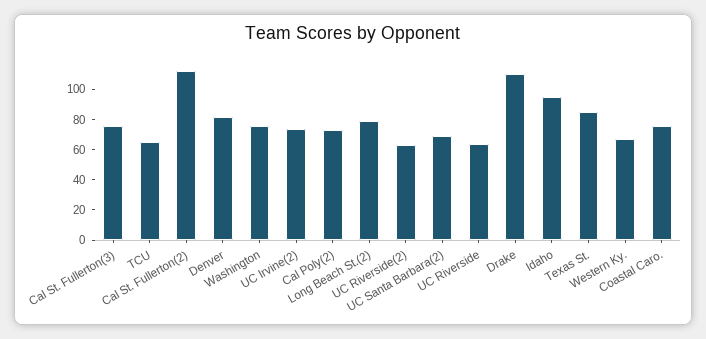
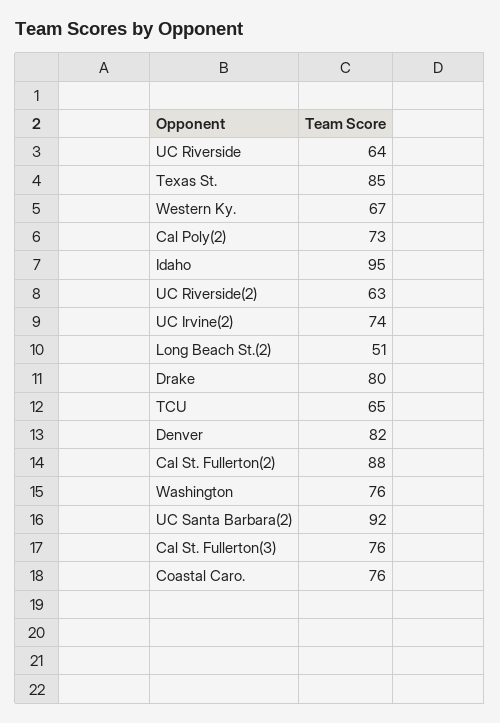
  {
    "Cal St. Fullerton(3)": 76,
    "TCU": 65,
-   "Cal St. Fullerton(2)": 110,
+   "Cal St. Fullerton(2)": 88,
    "Denver": 82,
    "Washington": 76,
    "UC Irvine(2)": 74,
    "Cal Poly(2)": 73,
-   "Long Beach St.(2)": 80,
+   "Long Beach St.(2)": 51,
    "UC Riverside(2)": 63,
-   "UC Santa Barbara(2)": 70,
+   "UC Santa Barbara(2)": 92,
    "UC Riverside": 64,
-   "Drake": 110,
+   "Drake": 80,
    "Idaho": 95,
    "Texas St.": 85,
    "Western Ky.": 67,
    "Coastal Caro.": 76
  }

